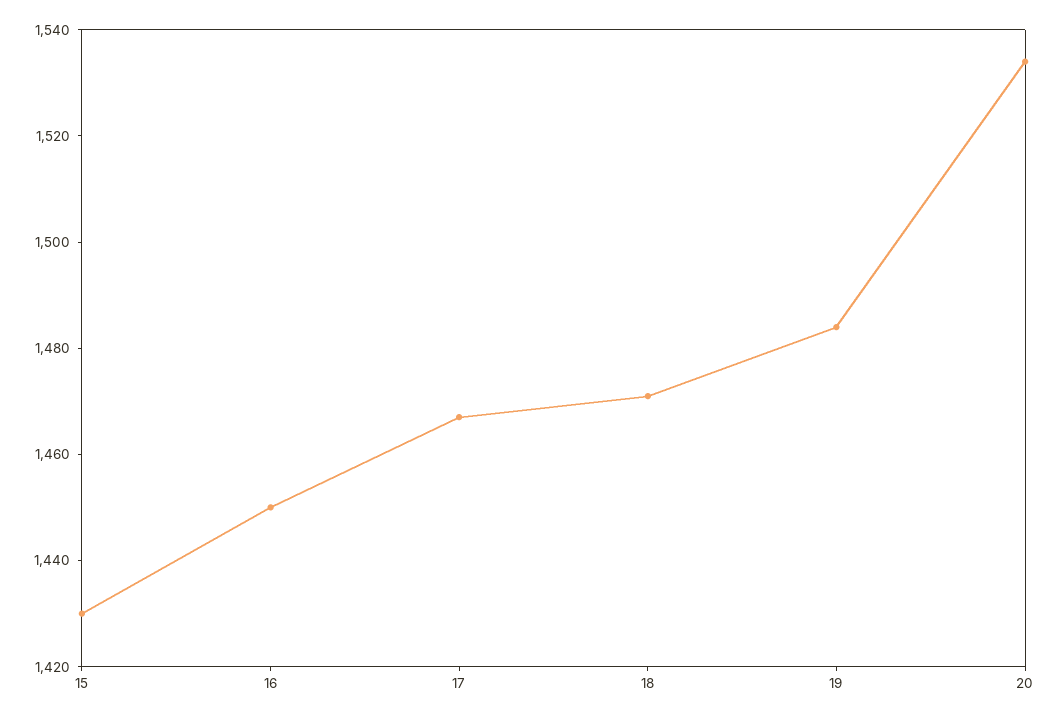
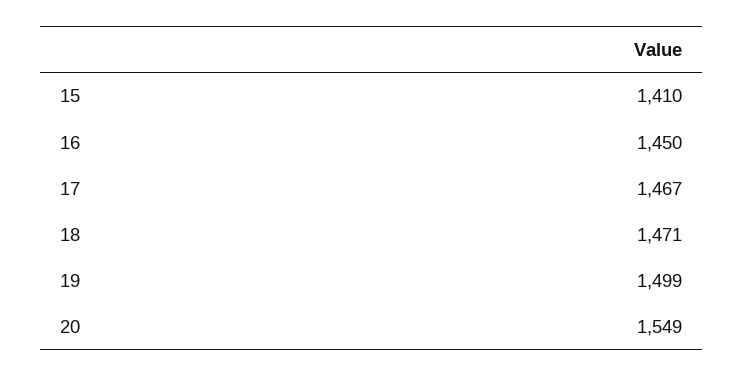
  {
-   "15": 1430,
+   "15": 1410,
    "16": 1450,
    "17": 1467,
    "18": 1471,
-   "19": 1485,
+   "19": 1499,
-   "20": 1535
+   "20": 1549
  }

